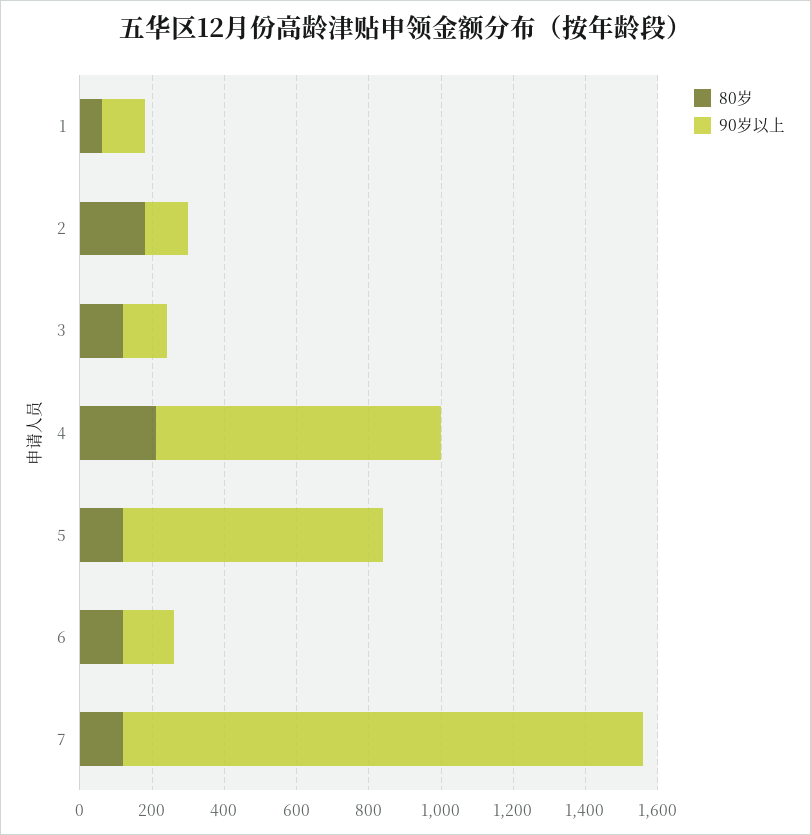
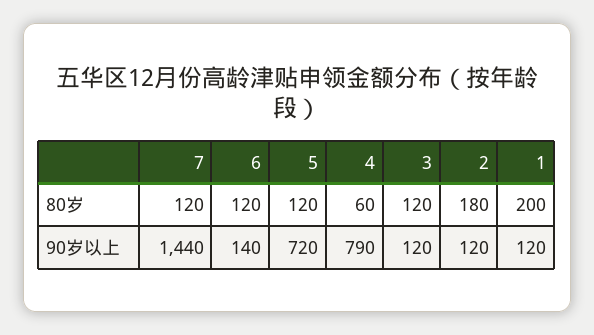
  {
    "80岁": {
-     "1": 50,
+     "1": 200,
      "2": 180,
      "3": 120,
-     "4": 200,
+     "4": 60,
      "5": 120,
      "6": 120,
      "7": 120
    },
    "90岁以上": {
      "1": 120,
      "2": 120,
      "3": 120,
      "4": 790,
      "5": 720,
      "6": 140,
      "7": 1440
    }
  }

